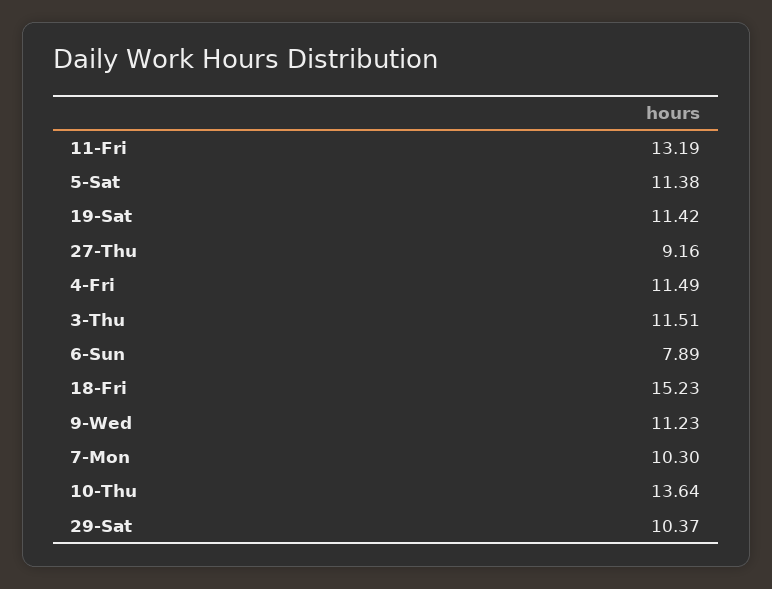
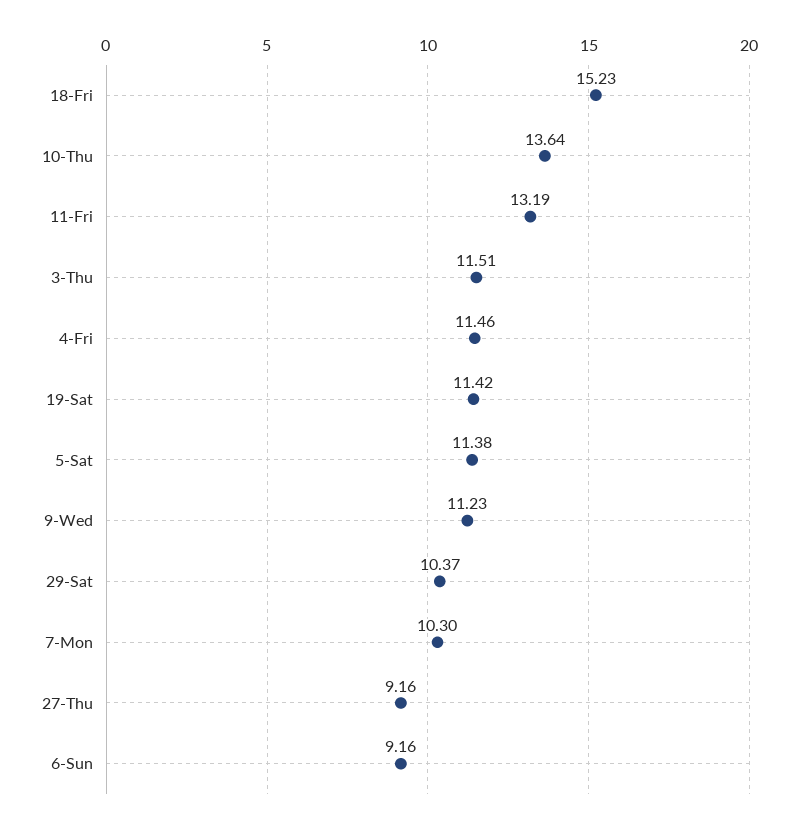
  {
    "11-Fri": 13.19,
    "5-Sat": 11.38,
    "19-Sat": 11.42,
    "27-Thu": 9.16,
-   "4-Fri": 11.49,
+   "4-Fri": 11.46,
    "3-Thu": 11.51,
-   "6-Sun": 7.89,
+   "6-Sun": 9.16,
    "18-Fri": 15.23,
    "9-Wed": 11.23,
    "7-Mon": 10.3,
    "10-Thu": 13.64,
    "29-Sat": 10.37
  }

